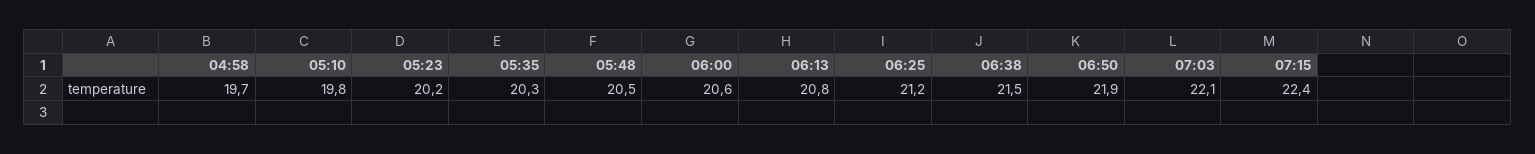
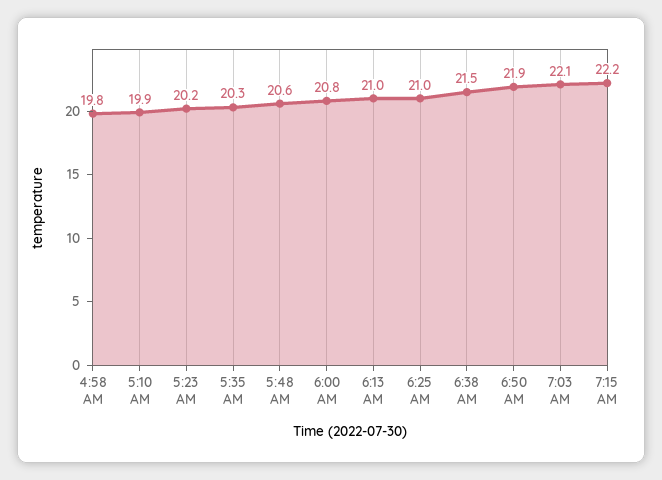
  {
-   "04:58": 19.7,
+   "04:58": 19.8,
-   "05:10": 19.8,
+   "05:10": 19.9,
    "05:23": 20.2,
    "05:35": 20.3,
-   "05:48": 20.5,
+   "05:48": 20.6,
-   "06:00": 20.6,
+   "06:00": 20.8,
-   "06:13": 20.8,
+   "06:13": 21,
-   "06:25": 21.2,
+   "06:25": 21,
    "06:38": 21.5,
    "06:50": 21.9,
    "07:03": 22.1,
-   "07:15": 22.4
+   "07:15": 22.2
  }

